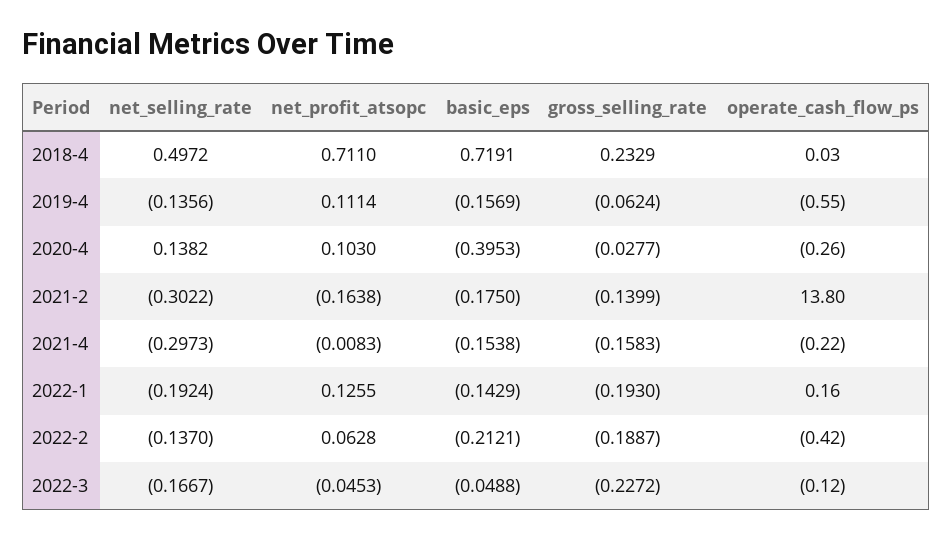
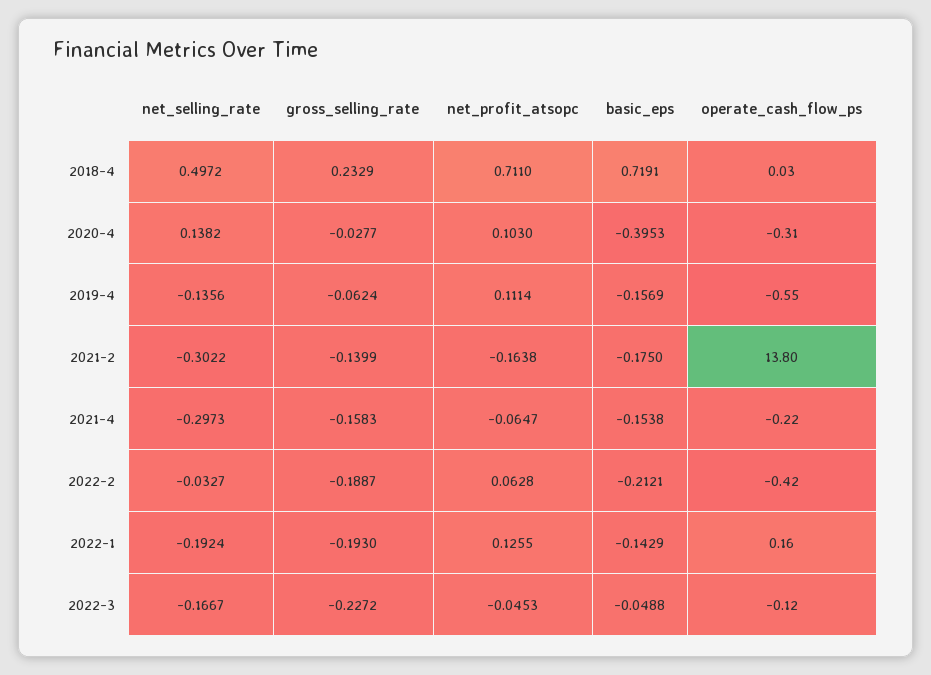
  {
    "net_selling_rate": {
      "2018-4": 0.4972,
      "2019-4": -0.1356,
      "2020-4": 0.1382,
      "2021-2": -0.3022,
      "2021-4": -0.2973,
      "2022-1": -0.1924,
-     "2022-2": -0.137,
+     "2022-2": -0.0327,
      "2022-3": -0.1667
    },
    "net_profit_atsopc": {
      "2018-4": 0.711,
      "2019-4": 0.1114,
      "2020-4": 0.103,
      "2021-2": -0.1638,
-     "2021-4": -0.0083,
+     "2021-4": -0.0647,
      "2022-1": 0.1255,
      "2022-2": 0.0628,
      "2022-3": -0.0453
    },
    "basic_eps": {
      "2018-4": 0.7191,
      "2019-4": -0.1569,
      "2020-4": -0.3953,
      "2021-2": -0.175,
      "2021-4": -0.1538,
      "2022-1": -0.1429,
      "2022-2": -0.2121,
      "2022-3": -0.0488
    },
    "gross_selling_rate": {
      "2018-4": 0.2329,
      "2019-4": -0.0624,
      "2020-4": -0.0277,
      "2021-2": -0.1399,
      "2021-4": -0.1583,
      "2022-1": -0.193,
      "2022-2": -0.1887,
      "2022-3": -0.2272
    },
    "operate_cash_flow_ps": {
      "2018-4": 0.03,
      "2019-4": -0.55,
-     "2020-4": -0.26,
+     "2020-4": -0.31,
      "2021-2": 13.8,
      "2021-4": -0.22,
      "2022-1": 0.16,
      "2022-2": -0.42,
      "2022-3": -0.12
    }
  }

